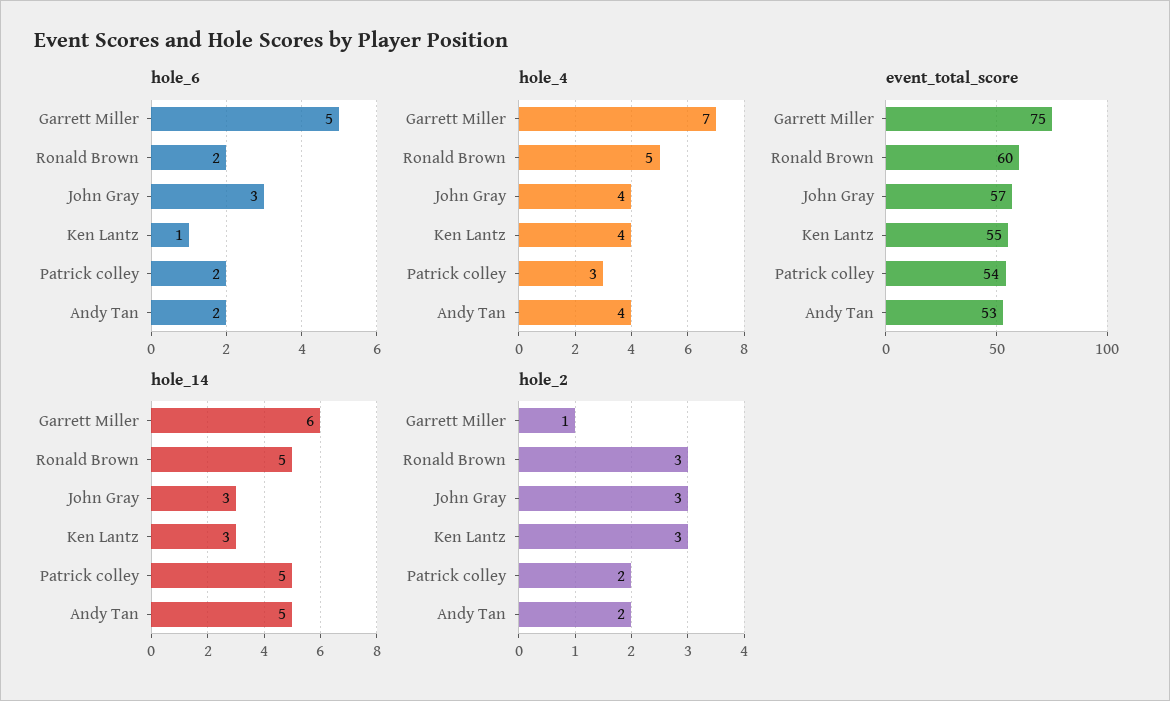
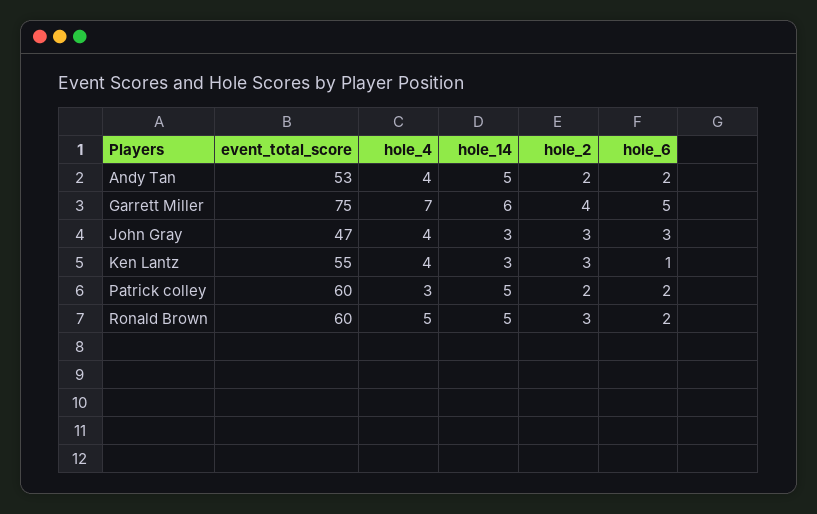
  {
    "hole_6": {
      "Garrett Miller": 5,
      "Ronald Brown": 2,
      "John Gray": 3,
      "Ken Lantz": 1,
      "Patrick colley": 2,
      "Andy Tan": 2
    },
    "hole_4": {
      "Garrett Miller": 7,
      "Ronald Brown": 5,
      "John Gray": 4,
      "Ken Lantz": 4,
      "Patrick colley": 3,
      "Andy Tan": 4
    },
    "event_total_score": {
      "Garrett Miller": 75,
      "Ronald Brown": 60,
-     "John Gray": 57,
+     "John Gray": 47,
      "Ken Lantz": 55,
-     "Patrick colley": 54,
+     "Patrick colley": 60,
      "Andy Tan": 53
    },
    "hole_14": {
      "Garrett Miller": 6,
      "Ronald Brown": 5,
      "John Gray": 3,
      "Ken Lantz": 3,
      "Patrick colley": 5,
      "Andy Tan": 5
    },
    "hole_2": {
-     "Garrett Miller": 1,
+     "Garrett Miller": 4,
      "Ronald Brown": 3,
      "John Gray": 3,
      "Ken Lantz": 3,
      "Patrick colley": 2,
      "Andy Tan": 2
    }
  }

